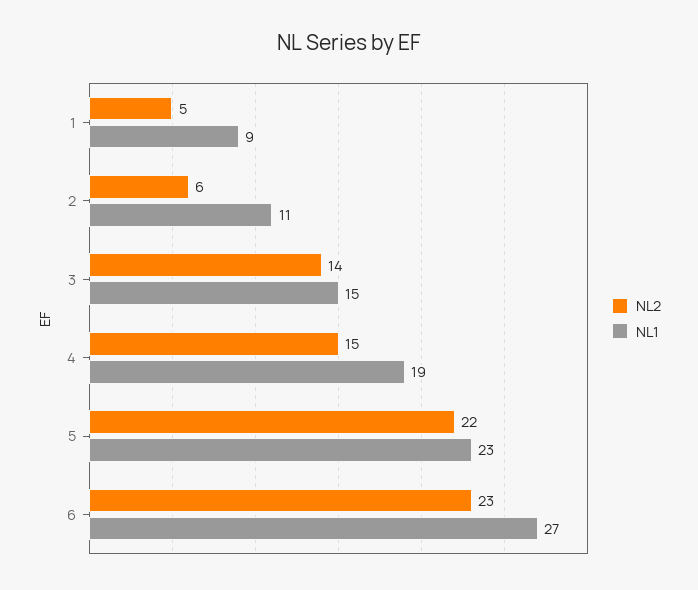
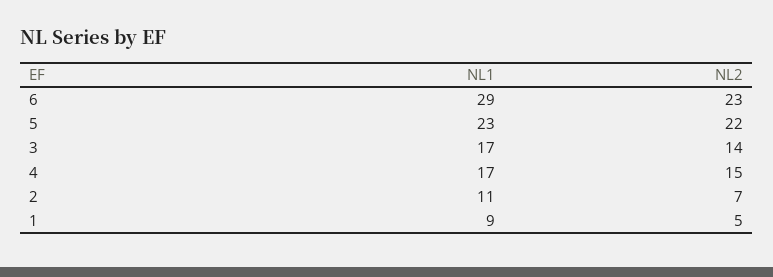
  {
    "NL2": {
      "1": 5,
-     "2": 6,
+     "2": 7,
      "3": 14,
      "4": 15,
      "5": 22,
      "6": 23
    },
    "NL1": {
      "1": 9,
      "2": 11,
-     "3": 15,
+     "3": 17,
-     "4": 19,
+     "4": 17,
      "5": 23,
-     "6": 27
+     "6": 29
    }
  }

